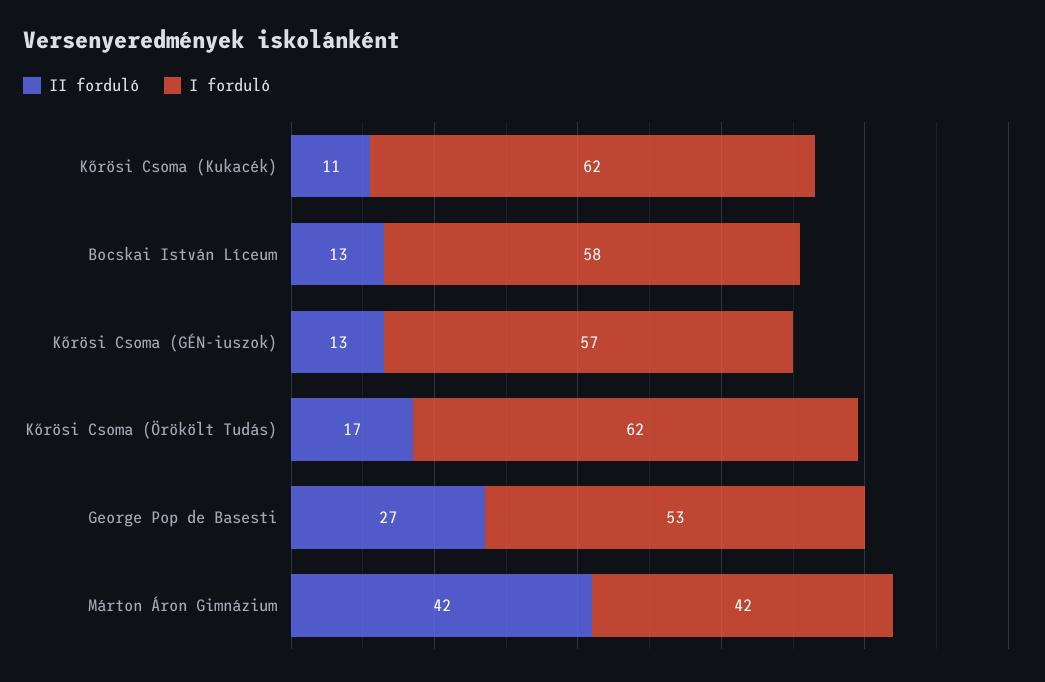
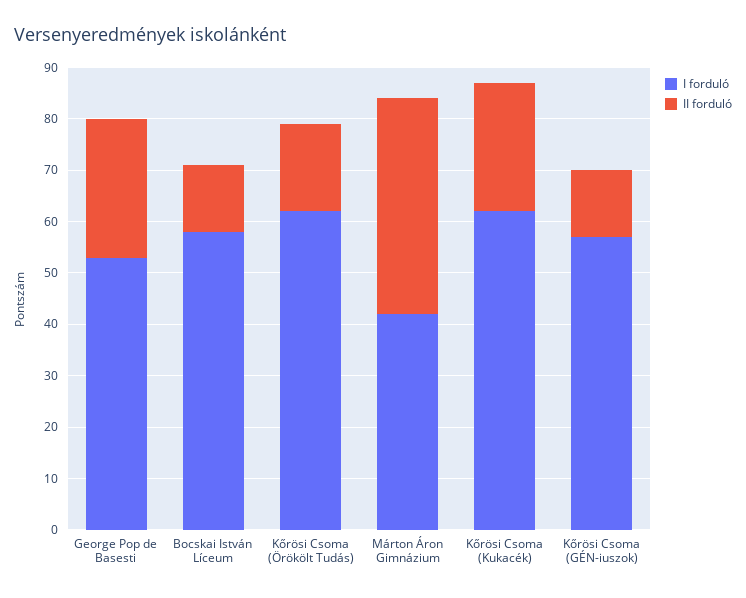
  {
    "II forduló": {
-     "Kőrösi Csoma (Kukacék)": 11,
+     "Kőrösi Csoma (Kukacék)": 25,
      "Bocskai István Líceum": 13,
      "Kőrösi Csoma (GÉN-iuszok)": 13,
      "Kőrösi Csoma (Örökölt Tudás)": 17,
      "George Pop de Basesti": 27,
      "Márton Áron Gimnázium": 42
    },
    "I forduló": {
      "Kőrösi Csoma (Kukacék)": 62,
      "Bocskai István Líceum": 58,
      "Kőrösi Csoma (GÉN-iuszok)": 57,
      "Kőrösi Csoma (Örökölt Tudás)": 62,
      "George Pop de Basesti": 53,
      "Márton Áron Gimnázium": 42
    }
  }

